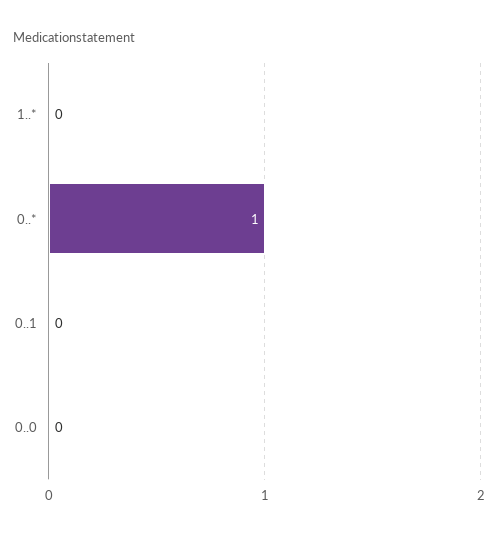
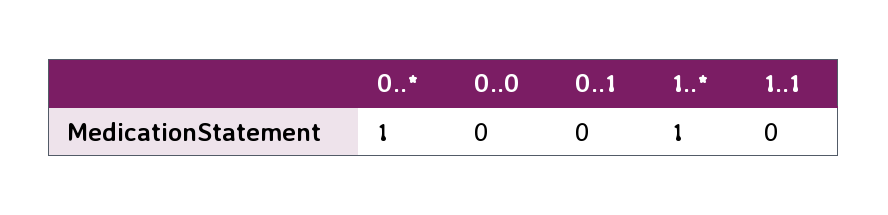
  {
-   "1..*": 0,
+   "1..*": 1,
    "0..*": 1,
    "0..1": 0,
-   "0..0": 0
+   "0..0": 0,
+   "1..1": 0
  }

